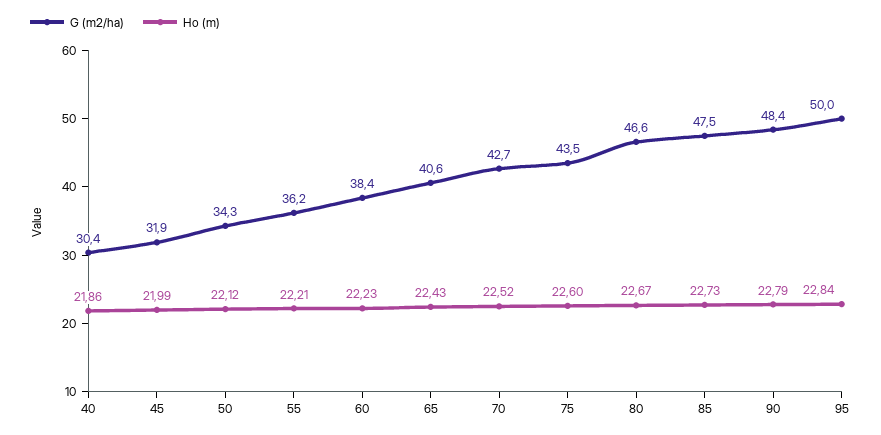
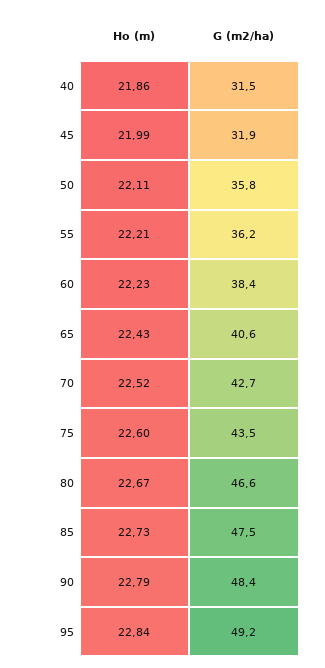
  {
    "G (m2/ha)": {
-     "40": 30.4,
+     "40": 31.5,
      "45": 31.9,
-     "50": 34.3,
+     "50": 35.8,
      "55": 36.2,
      "60": 38.4,
      "65": 40.6,
      "70": 42.7,
      "75": 43.5,
      "80": 46.6,
      "85": 47.5,
      "90": 48.4,
-     "95": 50
+     "95": 49.2
    },
    "Ho (m)": {
      "40": 21.86,
      "45": 21.99,
-     "50": 22.12,
+     "50": 22.11,
      "55": 22.21,
      "60": 22.23,
      "65": 22.43,
      "70": 22.52,
      "75": 22.6,
      "80": 22.67,
      "85": 22.73,
      "90": 22.79,
      "95": 22.84
    }
  }

